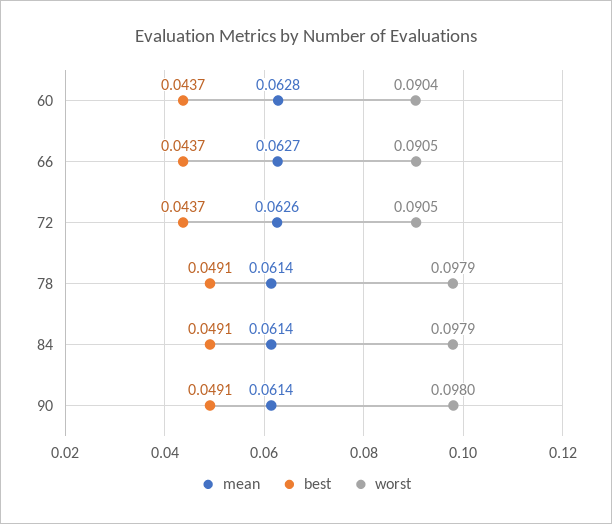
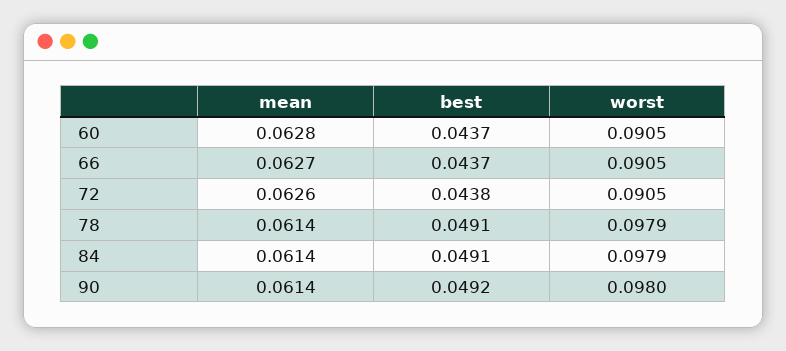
  {
    "mean": {
      "60": 0.0628,
      "66": 0.0627,
      "72": 0.0626,
      "78": 0.0614,
      "84": 0.0614,
      "90": 0.0614
    },
    "best": {
      "60": 0.0437,
      "66": 0.0437,
-     "72": 0.0437,
+     "72": 0.0438,
      "78": 0.0491,
      "84": 0.0491,
-     "90": 0.0491
+     "90": 0.0492
    },
    "worst": {
-     "60": 0.0904,
+     "60": 0.0905,
      "66": 0.0905,
      "72": 0.0905,
      "78": 0.0979,
      "84": 0.0979,
      "90": 0.098
    }
  }

